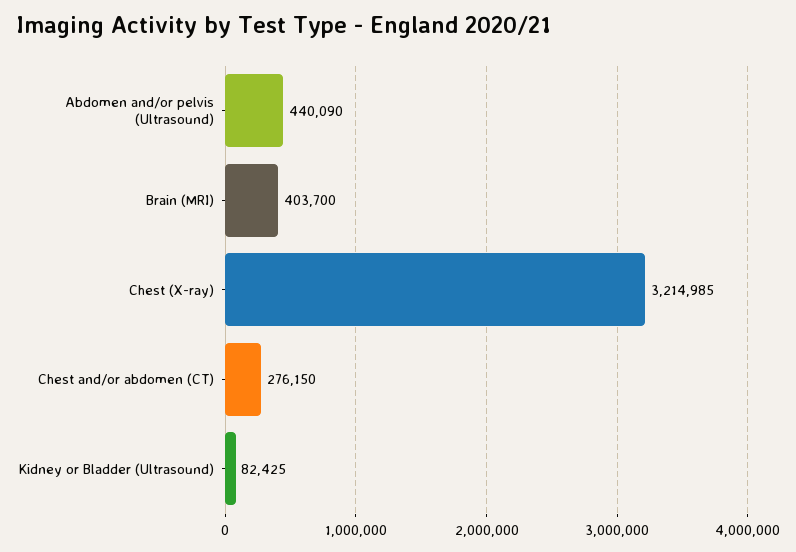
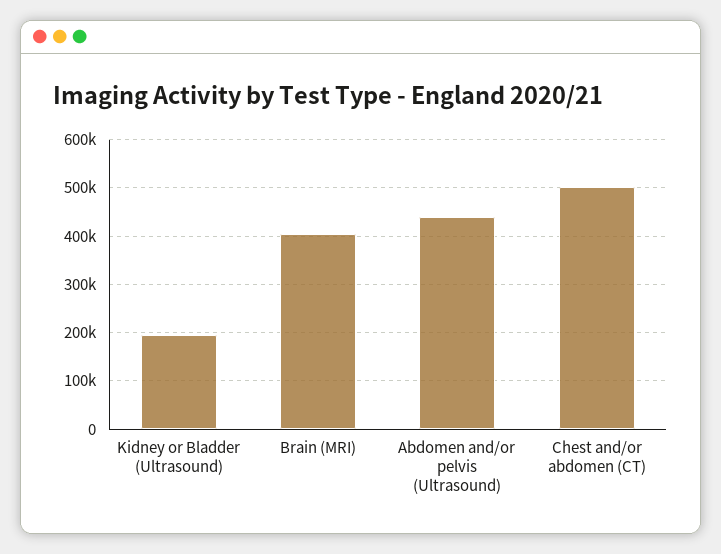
  {
    "Abdomen and/or pelvis (Ultrasound)": 440090,
    "Brain (MRI)": 403700,
-   "Chest (X-ray)": 3214985,
-   "Chest and/or abdomen (CT)": 276150,
+   "Chest and/or abdomen (CT)": 500000,
-   "Kidney or Bladder (Ultrasound)": 82425
+   "Kidney or Bladder (Ultrasound)": 200000
  }

